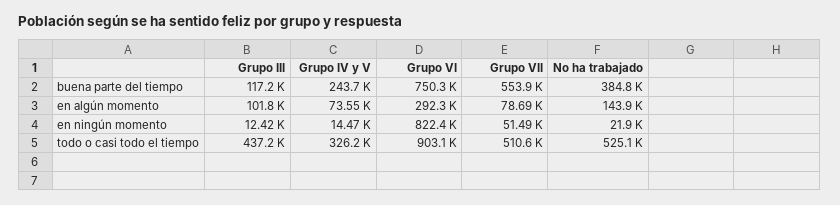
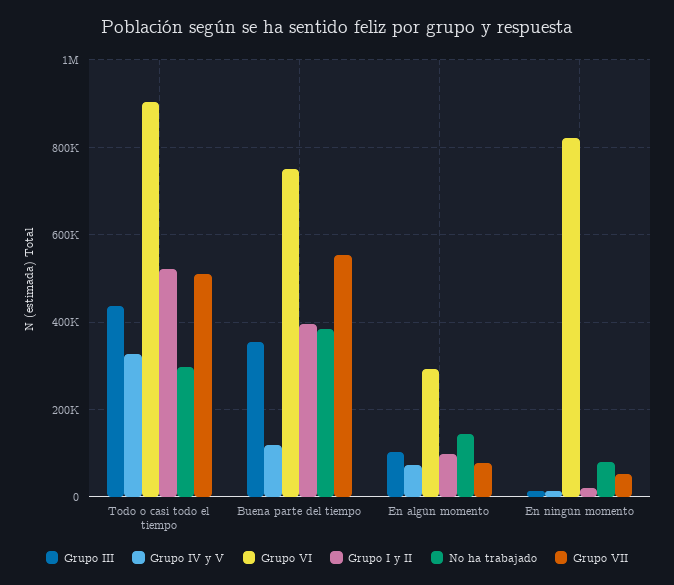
  {
    "Grupo III": {
-     "buena parte del tiempo": 117200,
+     "buena parte del tiempo": 360000,
      "en algún momento": 101800,
      "en ningún momento": 12420,
      "todo o casi todo el tiempo": 437200
    },
    "Grupo IV y V": {
-     "buena parte del tiempo": 243700,
+     "buena parte del tiempo": 120000,
      "en algún momento": 73550,
      "en ningún momento": 14470,
      "todo o casi todo el tiempo": 326200
    },
    "Grupo VI": {
      "buena parte del tiempo": 750300,
      "en algún momento": 292300,
      "en ningún momento": 822400,
      "todo o casi todo el tiempo": 903100
    },
    "Grupo VII": {
      "buena parte del tiempo": 553900,
      "en algún momento": 78690,
      "en ningún momento": 51490,
      "todo o casi todo el tiempo": 510600
    },
    "No ha trabajado": {
      "buena parte del tiempo": 384800,
      "en algún momento": 143900,
-     "en ningún momento": 21900,
+     "en ningún momento": 80000,
-     "todo o casi todo el tiempo": 525100
+     "todo o casi todo el tiempo": 300000
-   }
+   },
+   "Grupo I y II": {
+     "todo o casi todo el tiempo": 520000,
+     "buena parte del tiempo": 400000,
+     "en algún momento": 100000,
+     "en ningún momento": 20000
+   }
  }

